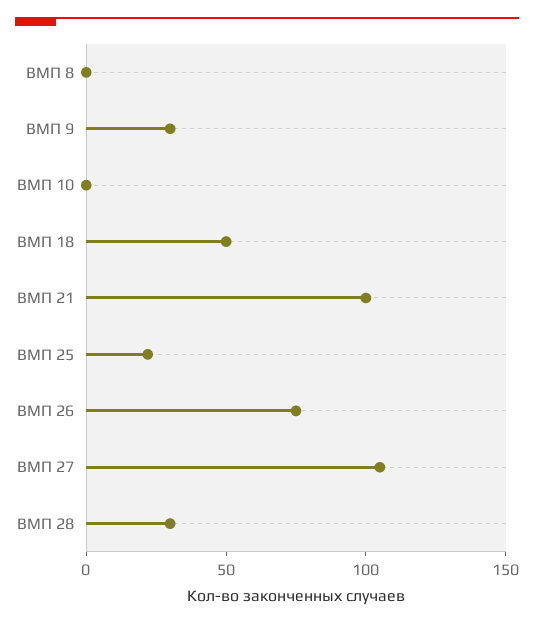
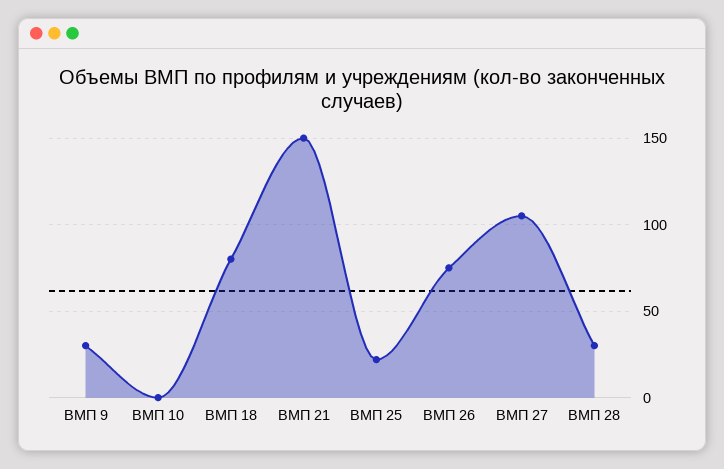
  {
-   "ВМП 8": 0,
    "ВМП 9": 30,
    "ВМП 10": 0,
-   "ВМП 18": 50,
+   "ВМП 18": 80,
-   "ВМП 21": 100,
+   "ВМП 21": 150,
    "ВМП 25": 20,
    "ВМП 26": 75,
    "ВМП 27": 105,
    "ВМП 28": 30
  }

